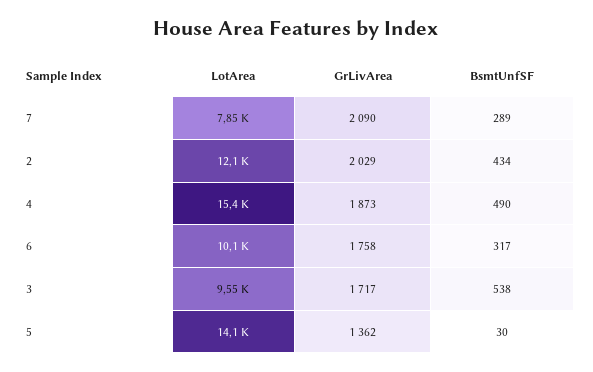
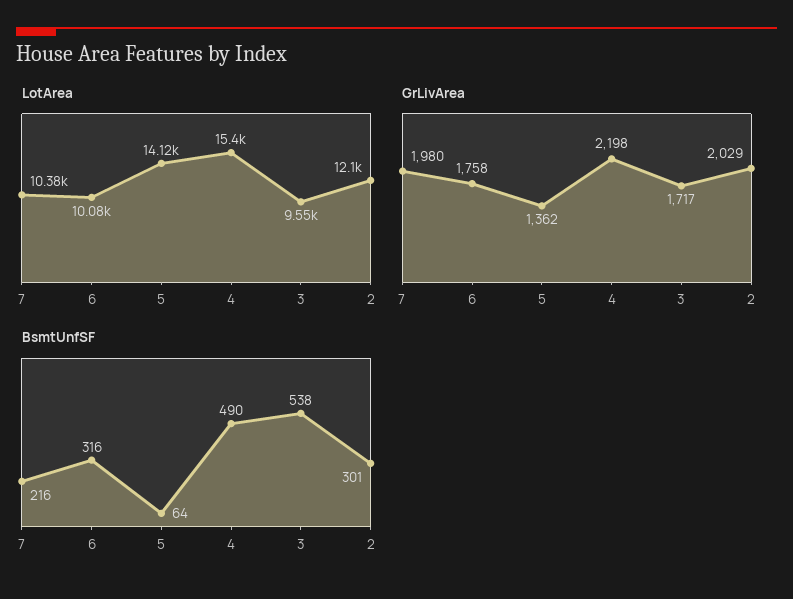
  {
    "LotArea": {
-     "7": 7850,
+     "7": 10380,
      "2": 12100,
      "4": 15400,
      "6": 10080,
      "3": 9550,
      "5": 14120
    },
    "GrLivArea": {
-     "7": 2090,
+     "7": 1980,
      "2": 2029,
-     "4": 1873,
+     "4": 2198,
      "6": 1758,
      "3": 1717,
      "5": 1362
    },
    "BsmtUnfSF": {
-     "7": 289,
+     "7": 216,
-     "2": 434,
+     "2": 301,
      "4": 490,
-     "6": 317,
+     "6": 316,
      "3": 538,
-     "5": 30
+     "5": 64
    }
  }

